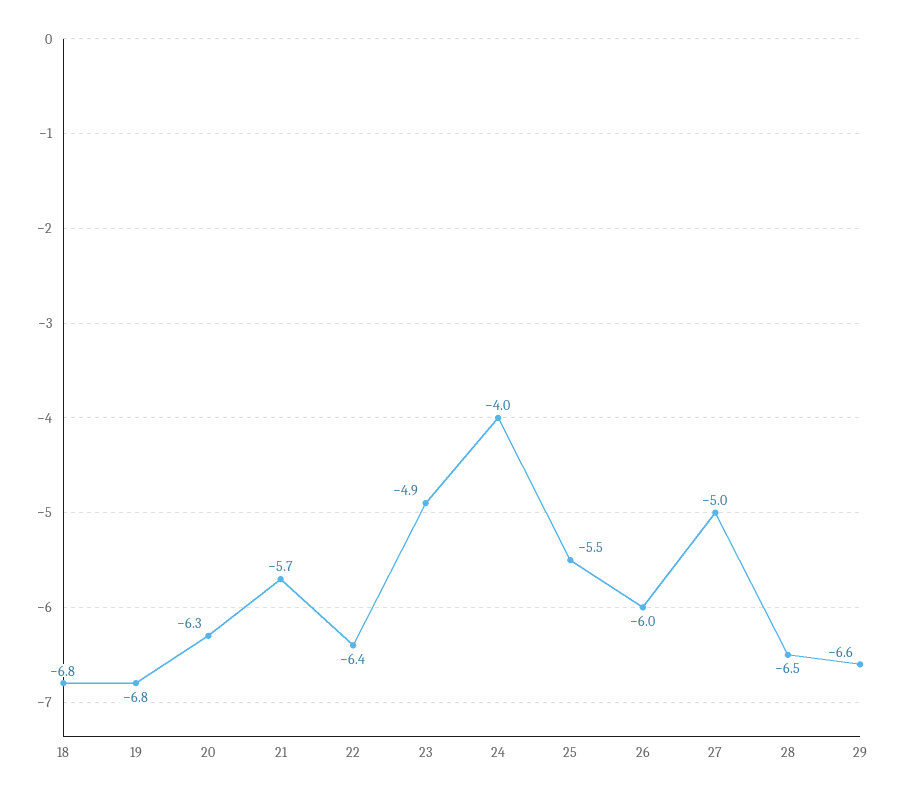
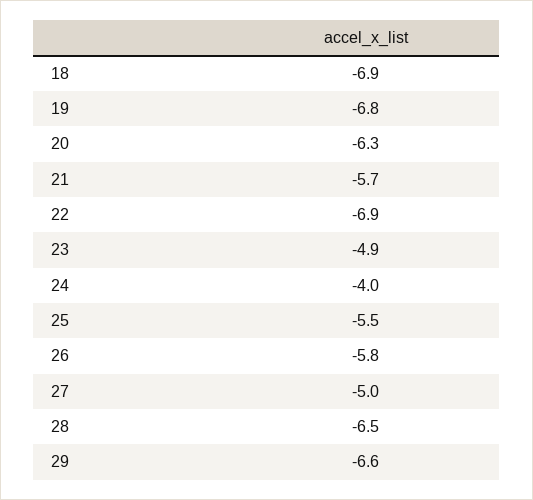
  {
-   "18": -6.8,
+   "18": -6.9,
    "19": -6.8,
    "20": -6.3,
    "21": -5.7,
-   "22": -6.4,
+   "22": -6.9,
    "23": -4.9,
    "24": -4,
    "25": -5.5,
-   "26": -6,
+   "26": -5.8,
    "27": -5,
    "28": -6.5,
    "29": -6.6
  }

